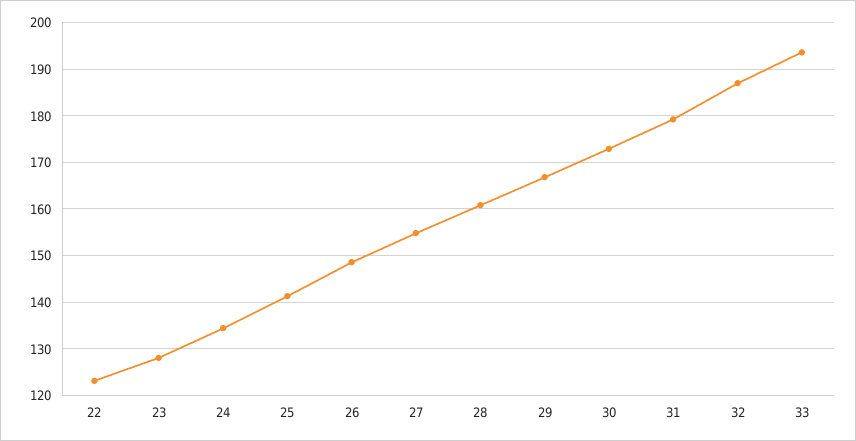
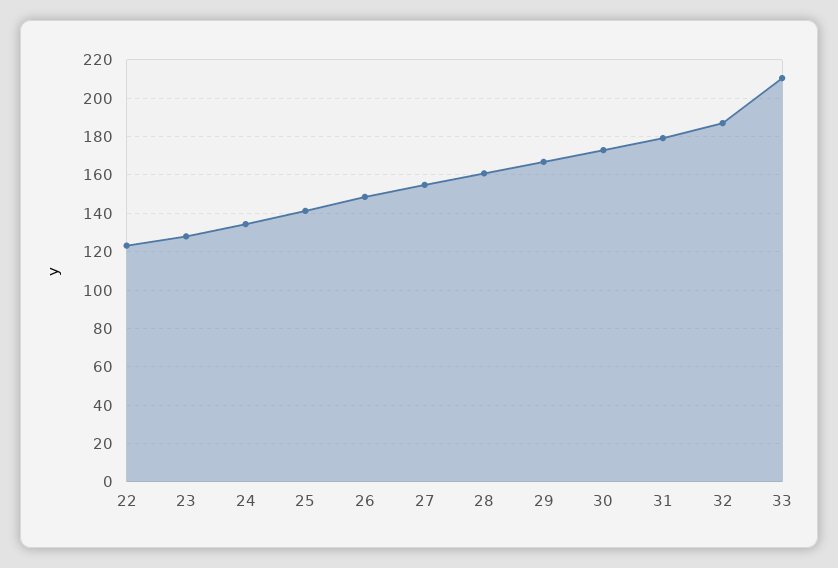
  {
    "22": 124,
    "23": 128,
    "24": 134,
    "25": 142,
    "26": 148,
    "27": 154,
    "28": 160,
    "29": 166,
    "30": 172,
    "31": 180,
    "32": 188,
-   "33": 194
+   "33": 210
  }

